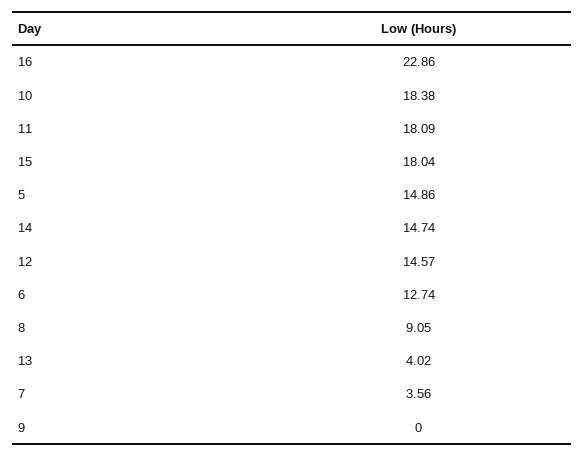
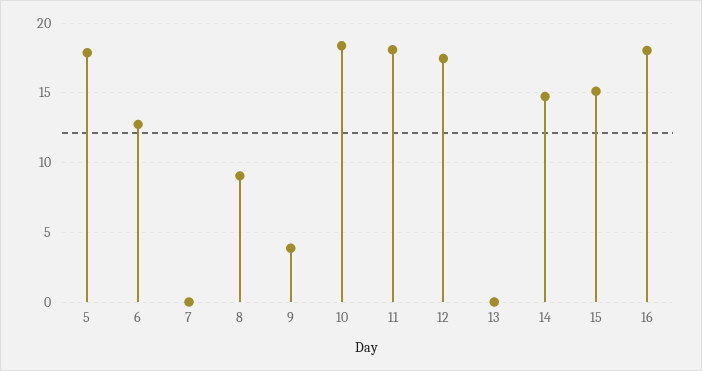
  {
-   "16": 22.86,
+   "16": 18,
    "10": 18.38,
    "11": 18.09,
-   "15": 18.04,
+   "15": 15,
-   "5": 14.86,
+   "5": 18,
    "14": 14.74,
-   "12": 14.57,
+   "12": 17.5,
    "6": 12.74,
    "8": 9.05,
-   "13": 4.02,
+   "13": 0,
-   "7": 3.56,
+   "7": 0,
-   "9": 0
+   "9": 4
  }

